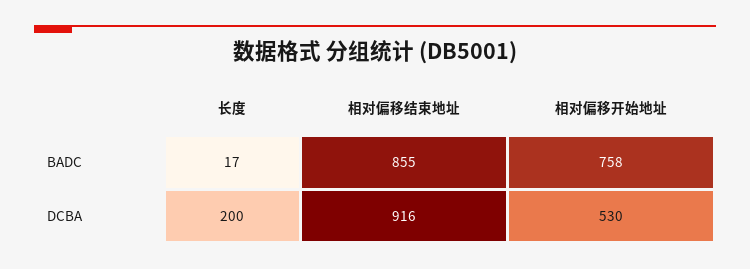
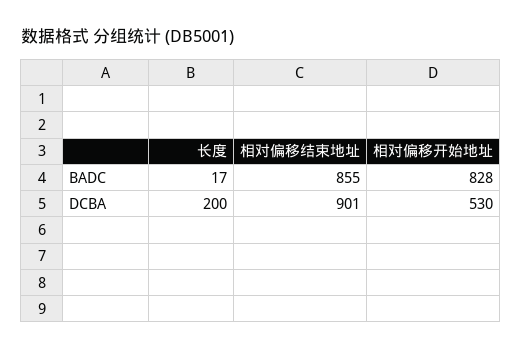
  {
    "长度": {
      "BADC": 17,
      "DCBA": 200
    },
    "相对偏移结束地址": {
      "BADC": 855,
-     "DCBA": 916
+     "DCBA": 901
    },
    "相对偏移开始地址": {
-     "BADC": 758,
+     "BADC": 828,
      "DCBA": 530
    }
  }

